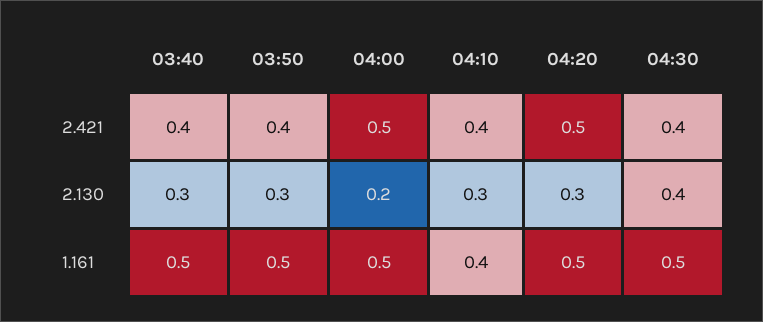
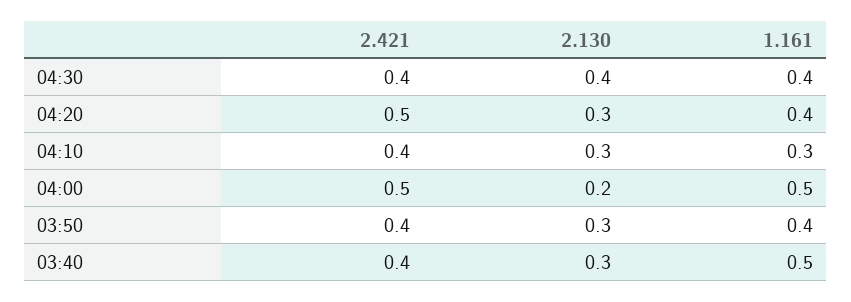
  {
    "03:40": {
      "2.421": 0.4,
      "2.130": 0.3,
      "1.161": 0.5
    },
    "03:50": {
      "2.421": 0.4,
      "2.130": 0.3,
-     "1.161": 0.5
+     "1.161": 0.4
    },
    "04:00": {
      "2.421": 0.5,
      "2.130": 0.2,
      "1.161": 0.5
    },
    "04:10": {
      "2.421": 0.4,
      "2.130": 0.3,
-     "1.161": 0.4
+     "1.161": 0.3
    },
    "04:20": {
      "2.421": 0.5,
      "2.130": 0.3,
-     "1.161": 0.5
+     "1.161": 0.4
    },
    "04:30": {
      "2.421": 0.4,
      "2.130": 0.4,
-     "1.161": 0.5
+     "1.161": 0.4
    }
  }

